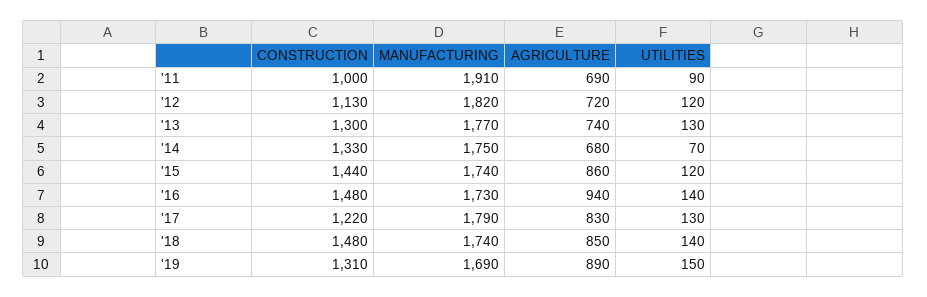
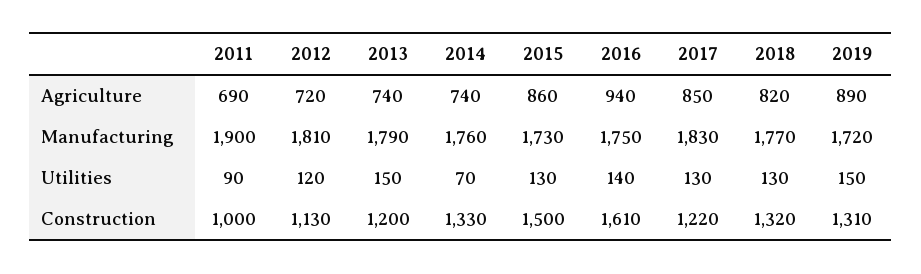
  {
    "CONSTRUCTION": {
      "'11": 1000,
      "'12": 1130,
-     "'13": 1300,
+     "'13": 1200,
      "'14": 1330,
-     "'15": 1440,
+     "'15": 1500,
-     "'16": 1480,
+     "'16": 1610,
      "'17": 1220,
-     "'18": 1480,
+     "'18": 1320,
      "'19": 1310
    },
    "MANUFACTURING": {
-     "'11": 1910,
+     "'11": 1900,
-     "'12": 1820,
+     "'12": 1810,
-     "'13": 1770,
+     "'13": 1790,
-     "'14": 1750,
+     "'14": 1760,
-     "'15": 1740,
+     "'15": 1730,
-     "'16": 1730,
+     "'16": 1750,
-     "'17": 1790,
+     "'17": 1830,
-     "'18": 1740,
+     "'18": 1770,
-     "'19": 1690
+     "'19": 1720
    },
    "AGRICULTURE": {
      "'11": 690,
      "'12": 720,
      "'13": 740,
-     "'14": 680,
+     "'14": 740,
      "'15": 860,
      "'16": 940,
-     "'17": 830,
+     "'17": 850,
-     "'18": 850,
+     "'18": 820,
      "'19": 890
    },
    "UTILITIES": {
      "'11": 90,
      "'12": 120,
-     "'13": 130,
+     "'13": 150,
      "'14": 70,
-     "'15": 120,
+     "'15": 130,
      "'16": 140,
      "'17": 130,
-     "'18": 140,
+     "'18": 130,
      "'19": 150
    }
  }

